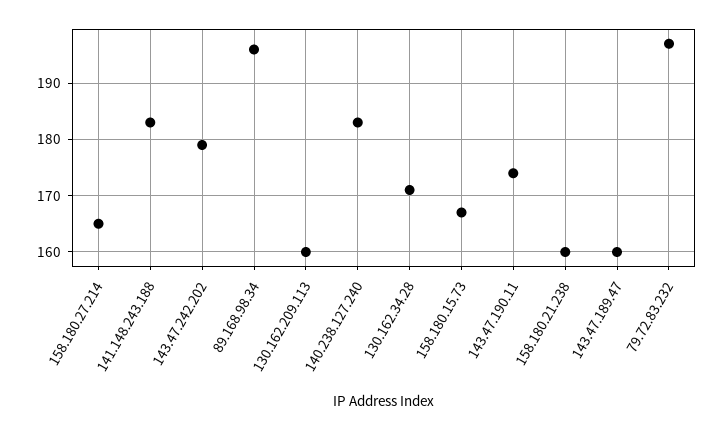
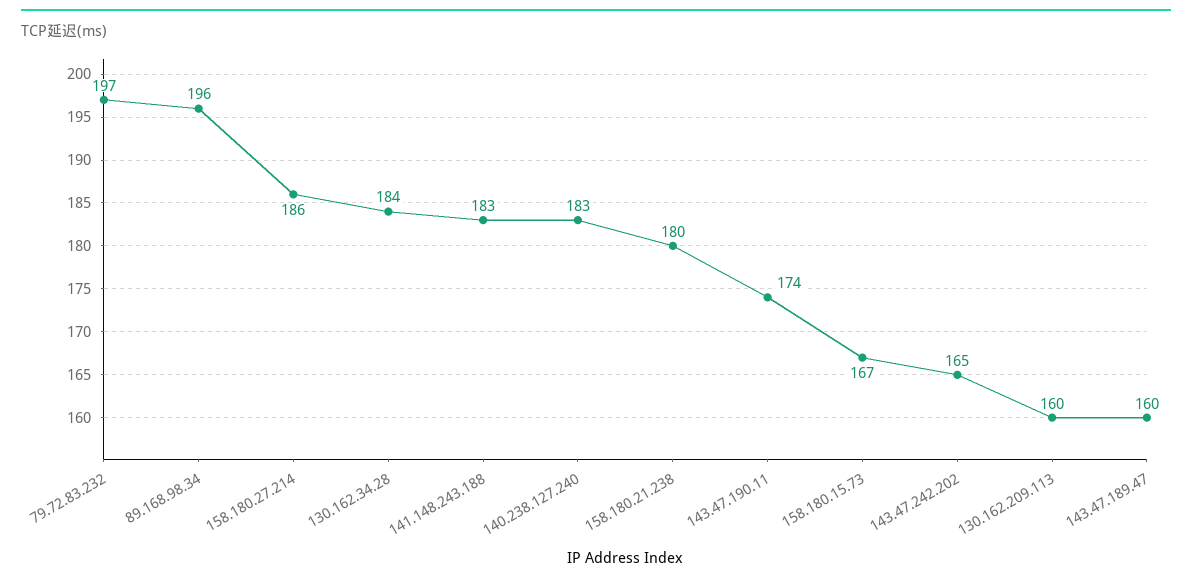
  {
-   "158.180.27.214": 165,
+   "158.180.27.214": 186,
    "141.148.243.188": 183,
-   "143.47.242.202": 180,
+   "143.47.242.202": 165,
    "89.168.98.34": 196,
    "130.162.209.113": 160,
    "140.238.127.240": 183,
-   "130.162.34.28": 170,
+   "130.162.34.28": 184,
    "158.180.15.73": 167,
    "143.47.190.11": 174,
-   "158.180.21.238": 160,
+   "158.180.21.238": 180,
    "143.47.189.47": 160,
    "79.72.83.232": 197
  }

